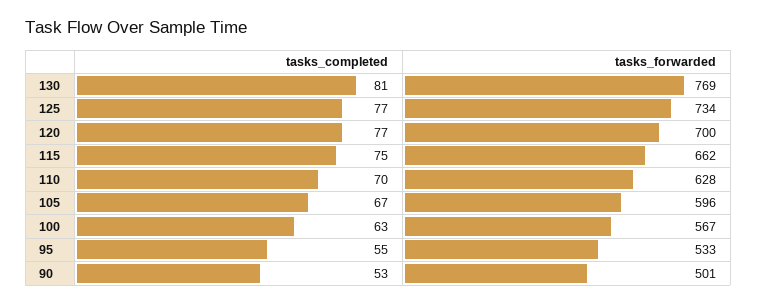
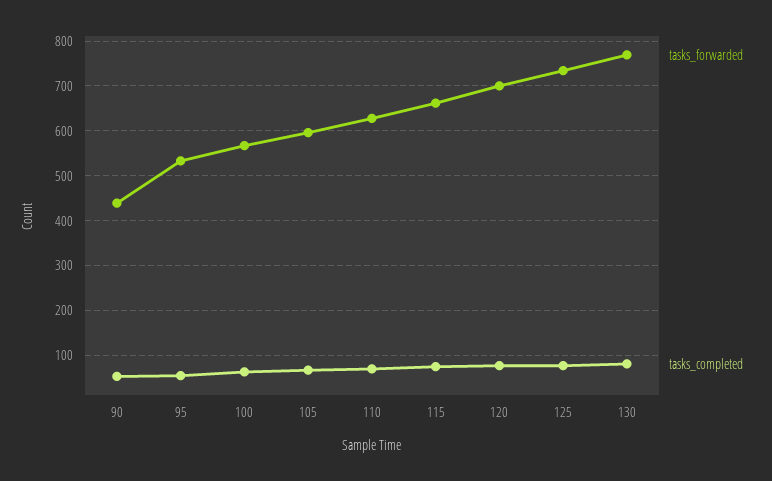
  {
    "tasks_completed": {
      "130": 81,
      "125": 77,
      "120": 77,
      "115": 75,
      "110": 70,
      "105": 67,
      "100": 63,
      "95": 55,
      "90": 53
    },
    "tasks_forwarded": {
      "130": 769,
      "125": 734,
      "120": 700,
      "115": 662,
      "110": 628,
      "105": 596,
      "100": 567,
      "95": 533,
-     "90": 501
+     "90": 440
    }
  }

